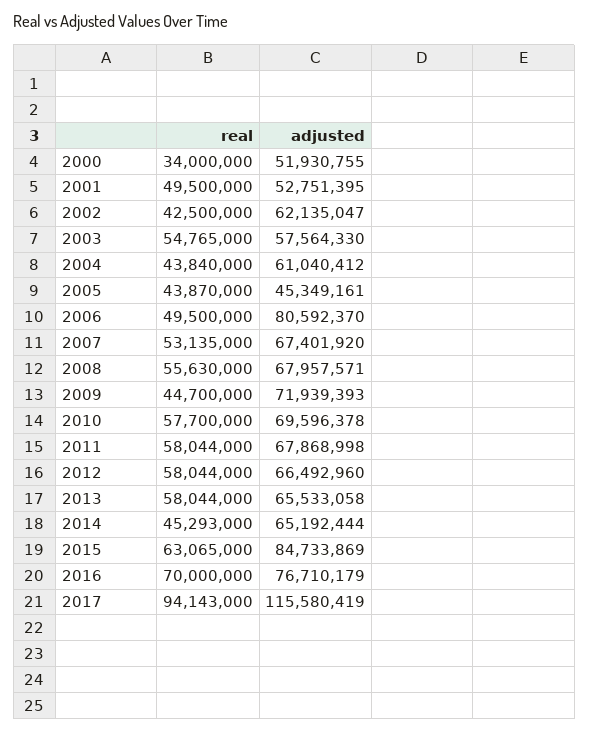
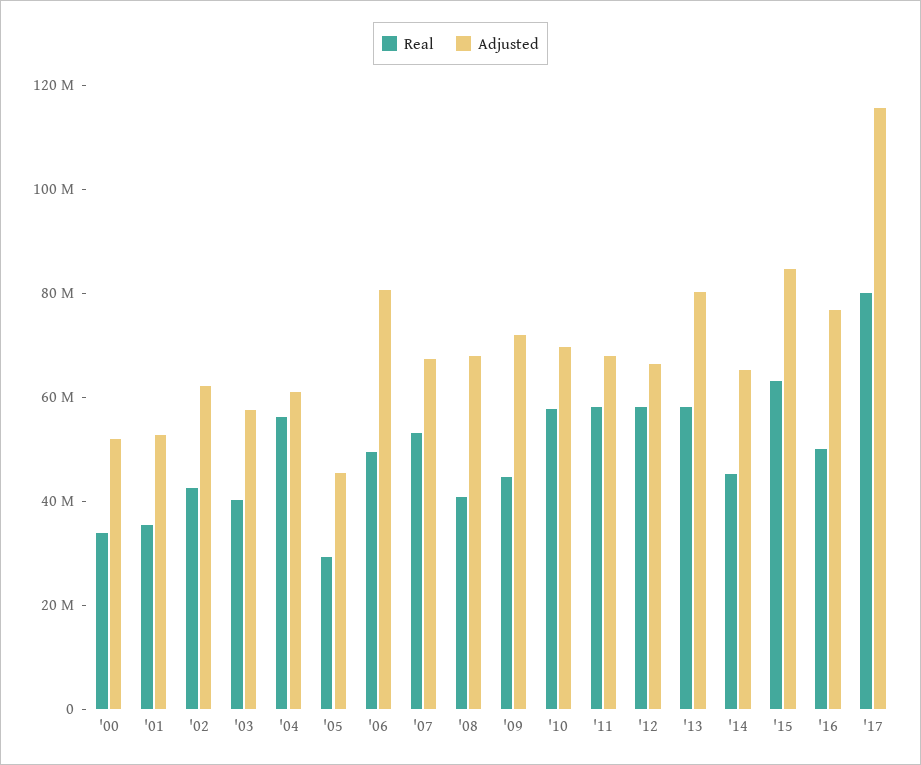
  {
    "real": {
      "2000": 34000000,
-     "2001": 49500000,
+     "2001": 35000000,
      "2002": 42500000,
-     "2003": 54765000,
+     "2003": 40000000,
-     "2004": 43840000,
+     "2004": 55000000,
-     "2005": 43870000,
+     "2005": 30000000,
      "2006": 49500000,
      "2007": 53135000,
-     "2008": 55630000,
+     "2008": 40000000,
      "2009": 44700000,
      "2010": 57700000,
      "2011": 58044000,
      "2012": 58044000,
      "2013": 58044000,
      "2014": 45293000,
      "2015": 63065000,
-     "2016": 70000000,
+     "2016": 50000000,
-     "2017": 94143000
+     "2017": 80000000
    },
    "adjusted": {
      "2000": 51930755,
      "2001": 52751395,
      "2002": 62135047,
      "2003": 57564330,
      "2004": 61040412,
      "2005": 45349161,
      "2006": 80592370,
      "2007": 67401920,
      "2008": 67957571,
      "2009": 71939393,
      "2010": 69596378,
      "2011": 67868998,
      "2012": 66492960,
-     "2013": 65533058,
+     "2013": 80000000,
      "2014": 65192444,
      "2015": 84733869,
      "2016": 76710179,
      "2017": 115580419
    }
  }

